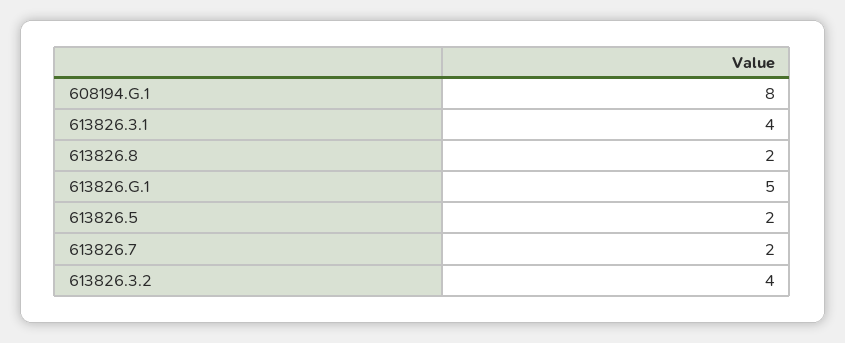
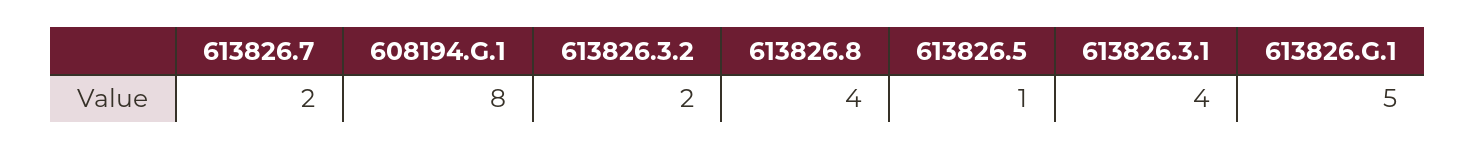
  {
    "608194.G.1": 8,
    "613826.3.1": 4,
-   "613826.8": 2,
+   "613826.8": 4,
    "613826.G.1": 5,
-   "613826.5": 2,
+   "613826.5": 1,
    "613826.7": 2,
-   "613826.3.2": 4
+   "613826.3.2": 2
  }

